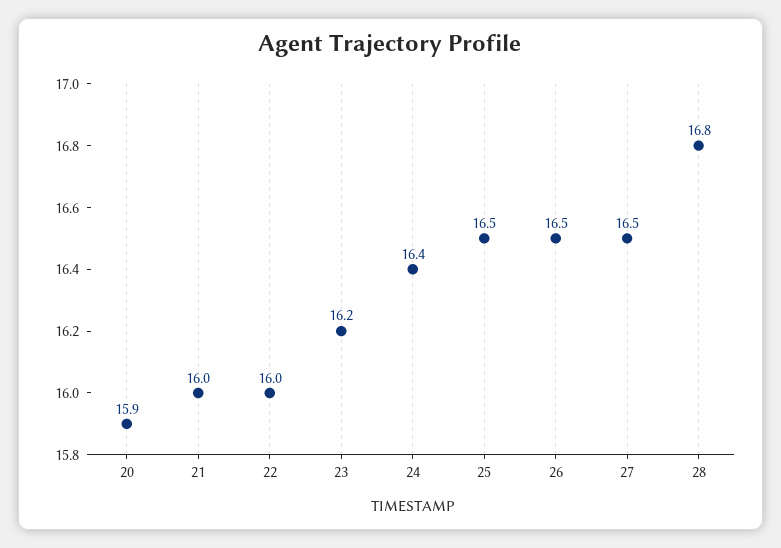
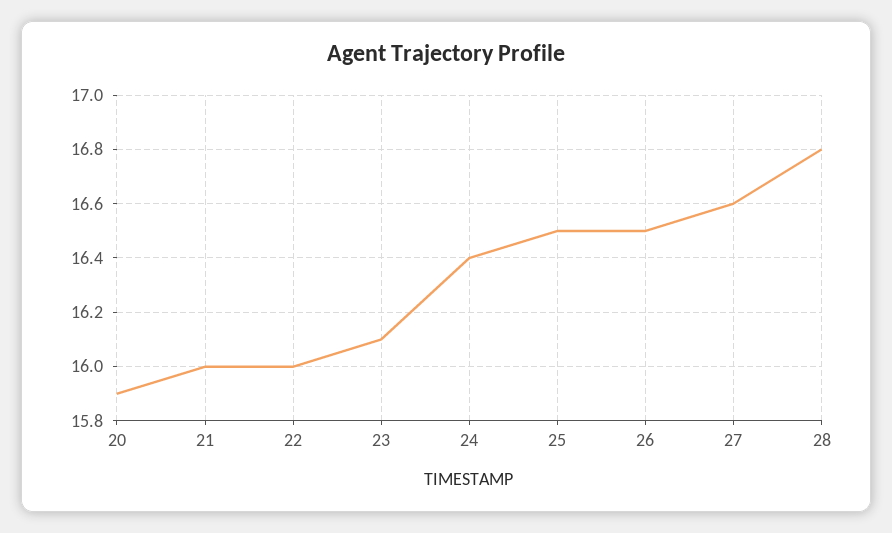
  {
    "20": 15.9,
    "21": 16,
    "22": 16,
-   "23": 16.2,
+   "23": 16.1,
    "24": 16.4,
    "25": 16.5,
    "26": 16.5,
-   "27": 16.5,
+   "27": 16.6,
    "28": 16.8
  }

